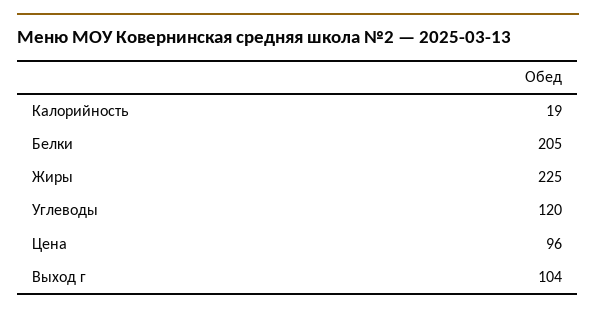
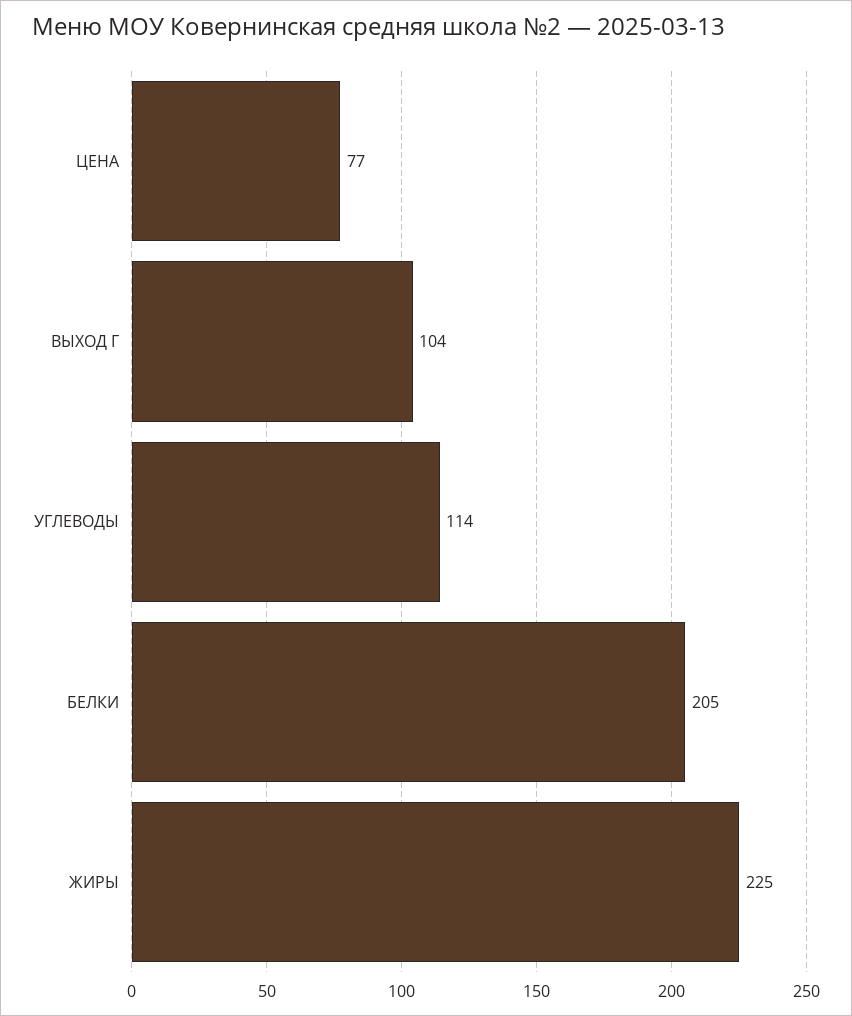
  {
-   "Калорийность": 19,
    "Белки": 205,
    "Жиры": 225,
-   "Углеводы": 120,
+   "Углеводы": 114,
-   "Цена": 96,
+   "Цена": 77,
    "Выход г": 104
  }

